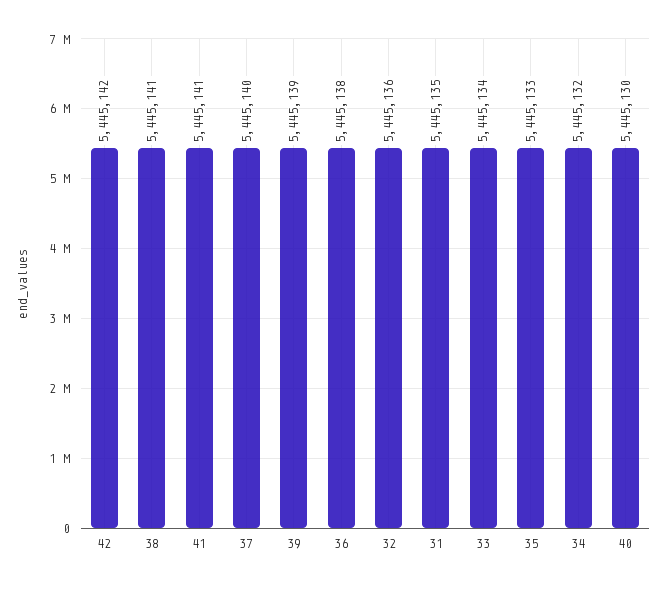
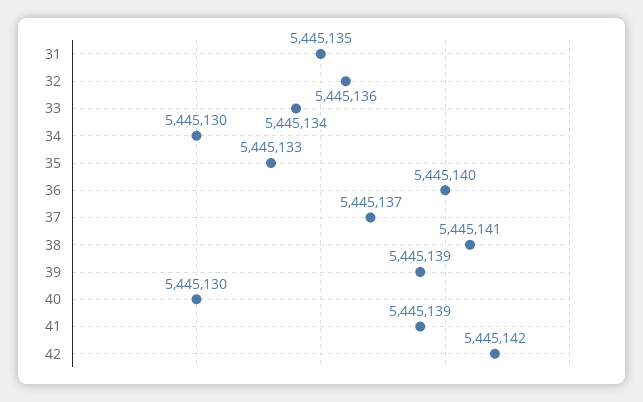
  {
    "42": 5445142,
    "38": 5445141,
-   "41": 5445141,
+   "41": 5445139,
-   "37": 5445140,
+   "37": 5445137,
    "39": 5445139,
-   "36": 5445138,
+   "36": 5445140,
    "32": 5445136,
    "31": 5445135,
    "33": 5445134,
    "35": 5445133,
-   "34": 5445132,
+   "34": 5445130,
    "40": 5445130
  }

